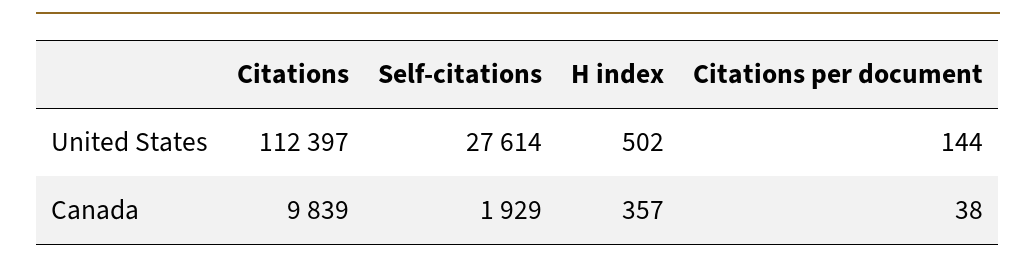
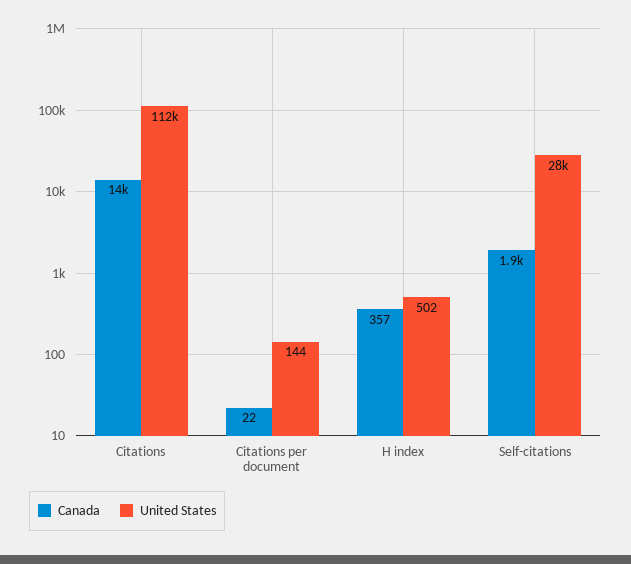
  {
    "United States": {
      "Citations": 112397,
      "Self-citations": 27614,
      "H index": 502,
      "Citations per document": 144
    },
    "Canada": {
-     "Citations": 9839,
+     "Citations": 14000,
      "Self-citations": 1929,
      "H index": 357,
-     "Citations per document": 38
+     "Citations per document": 22
    }
  }

